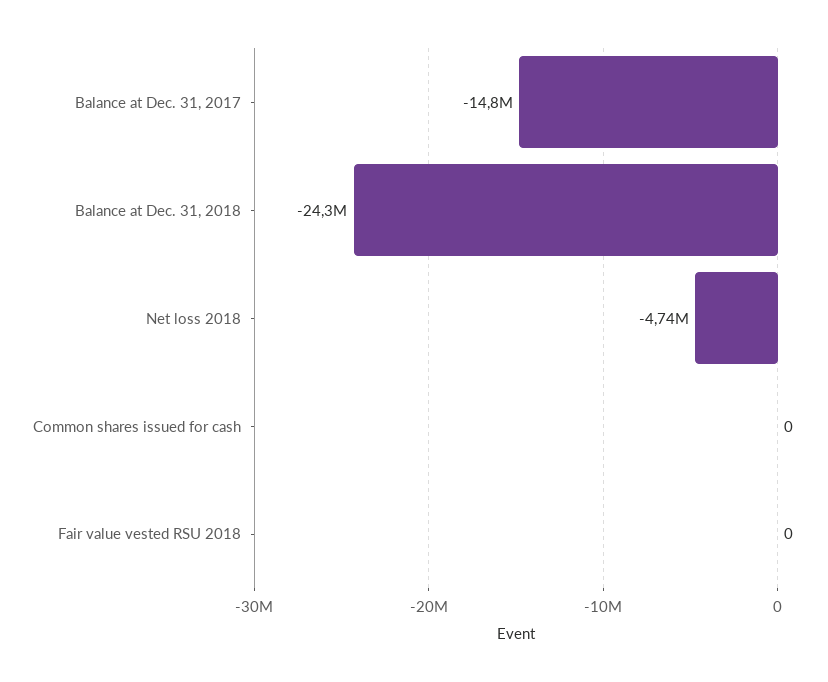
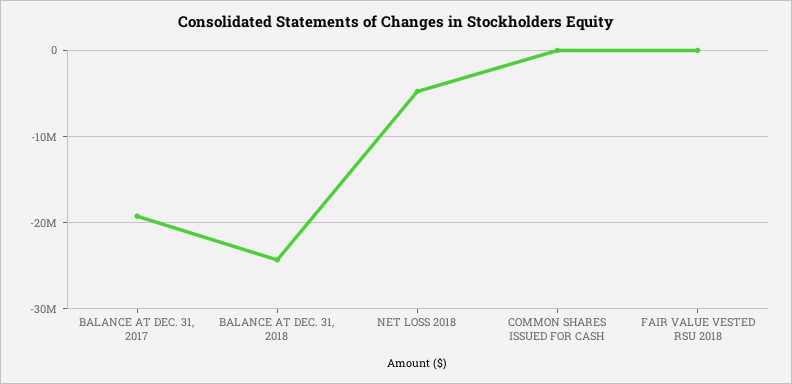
  {
-   "Balance at Dec. 31, 2017": -14800000,
+   "Balance at Dec. 31, 2017": -19000000,
    "Balance at Dec. 31, 2018": -24300000,
    "Net loss 2018": -4740000,
    "Common shares issued for cash": 0,
    "Fair value vested RSU 2018": 0
  }

